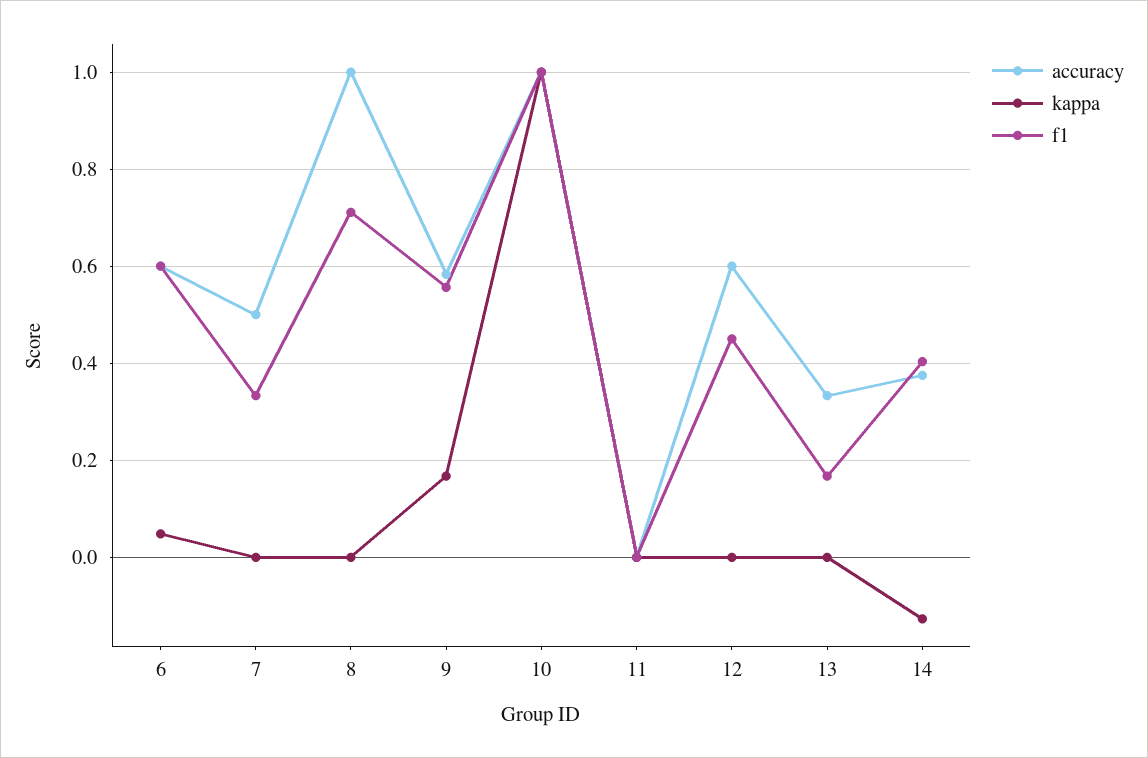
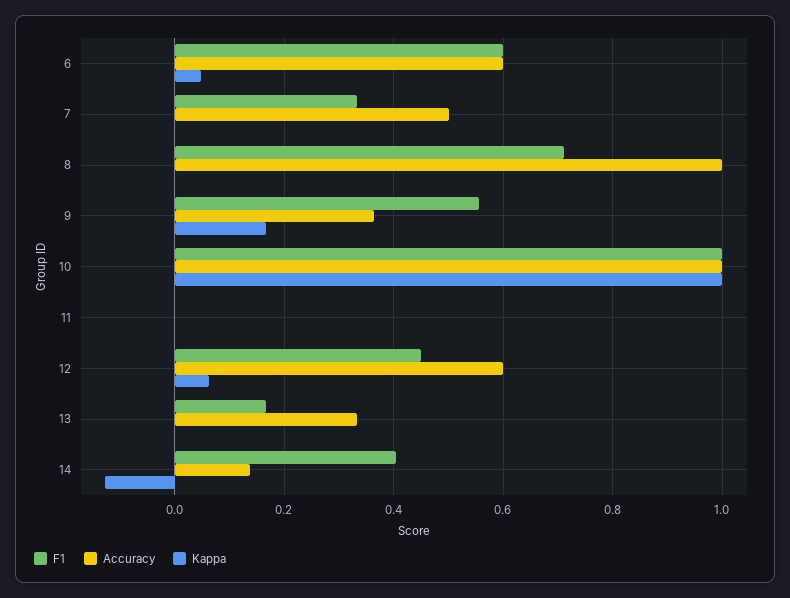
  {
    "accuracy": {
      "6": 0.6,
      "7": 0.5,
      "8": 1,
-     "9": 0.58,
+     "9": 0.36,
      "10": 1,
      "11": 0,
      "12": 0.6,
      "13": 0.34,
-     "14": 0.38
+     "14": 0.14
    },
    "kappa": {
      "6": 0.04,
      "7": 0,
      "8": 0,
      "9": 0.16,
      "10": 1,
      "11": 0,
-     "12": 0,
+     "12": 0.06,
      "13": 0,
      "14": -0.12
    },
    "f1": {
      "6": 0.6,
      "7": 0.34,
      "8": 0.72,
      "9": 0.56,
      "10": 1,
      "11": 0,
      "12": 0.46,
      "13": 0.16,
      "14": 0.4
    }
  }

